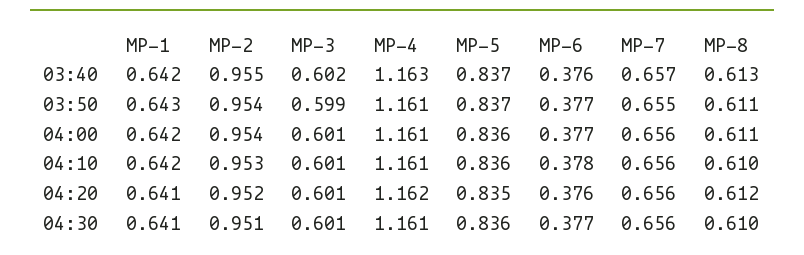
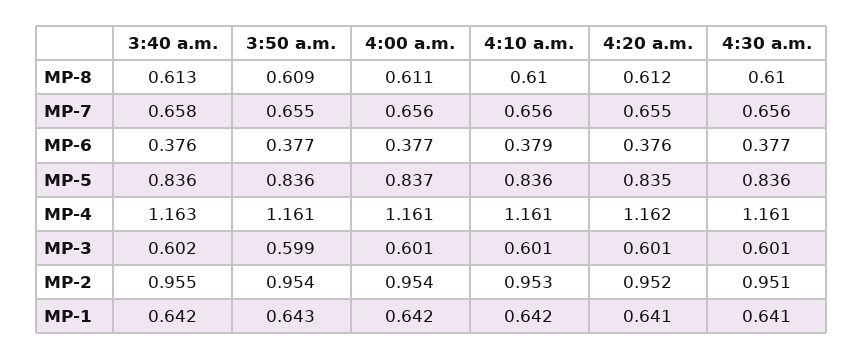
  {
    "MP-1": {
      "03:40": 0.642,
      "03:50": 0.643,
      "04:00": 0.642,
      "04:10": 0.642,
      "04:20": 0.641,
      "04:30": 0.641
    },
    "MP-2": {
      "03:40": 0.955,
      "03:50": 0.954,
      "04:00": 0.954,
      "04:10": 0.953,
      "04:20": 0.952,
      "04:30": 0.951
    },
    "MP-3": {
      "03:40": 0.602,
      "03:50": 0.599,
      "04:00": 0.601,
      "04:10": 0.601,
      "04:20": 0.601,
      "04:30": 0.601
    },
    "MP-4": {
      "03:40": 1.163,
      "03:50": 1.161,
      "04:00": 1.161,
      "04:10": 1.161,
      "04:20": 1.162,
      "04:30": 1.161
    },
    "MP-5": {
-     "03:40": 0.837,
+     "03:40": 0.836,
-     "03:50": 0.837,
+     "03:50": 0.836,
-     "04:00": 0.836,
+     "04:00": 0.837,
      "04:10": 0.836,
      "04:20": 0.835,
      "04:30": 0.836
    },
    "MP-6": {
      "03:40": 0.376,
      "03:50": 0.377,
      "04:00": 0.377,
-     "04:10": 0.378,
+     "04:10": 0.379,
      "04:20": 0.376,
      "04:30": 0.377
    },
    "MP-7": {
-     "03:40": 0.657,
+     "03:40": 0.658,
      "03:50": 0.655,
      "04:00": 0.656,
      "04:10": 0.656,
-     "04:20": 0.656,
+     "04:20": 0.655,
      "04:30": 0.656
    },
    "MP-8": {
      "03:40": 0.613,
-     "03:50": 0.611,
+     "03:50": 0.609,
      "04:00": 0.611,
      "04:10": 0.61,
      "04:20": 0.612,
      "04:30": 0.61
    }
  }

